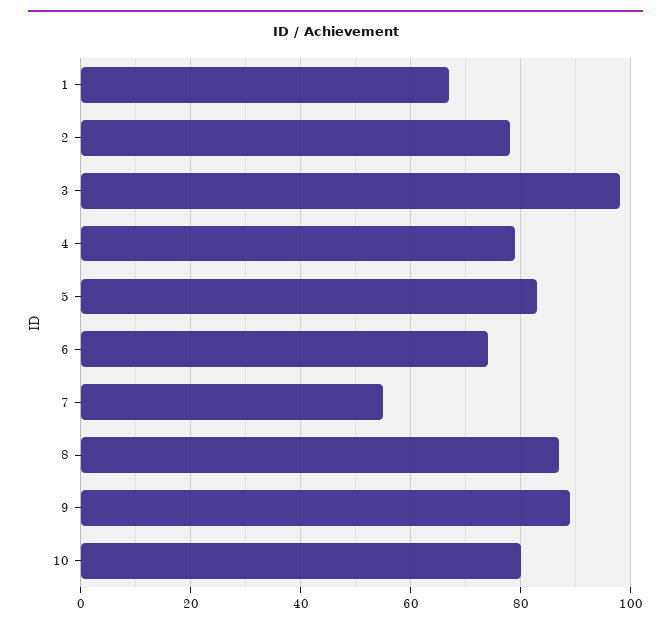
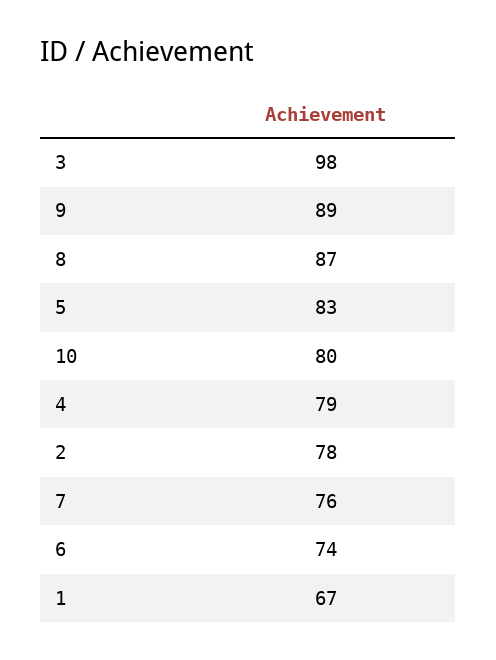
  {
    "1": 67,
    "2": 78,
    "3": 98,
    "4": 79,
    "5": 83,
    "6": 74,
-   "7": 55,
+   "7": 76,
    "8": 87,
    "9": 89,
    "10": 80
  }

